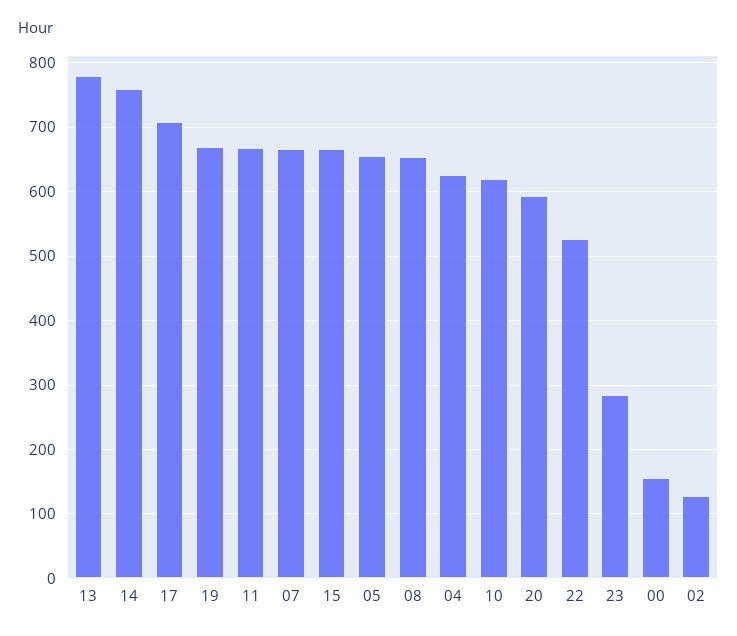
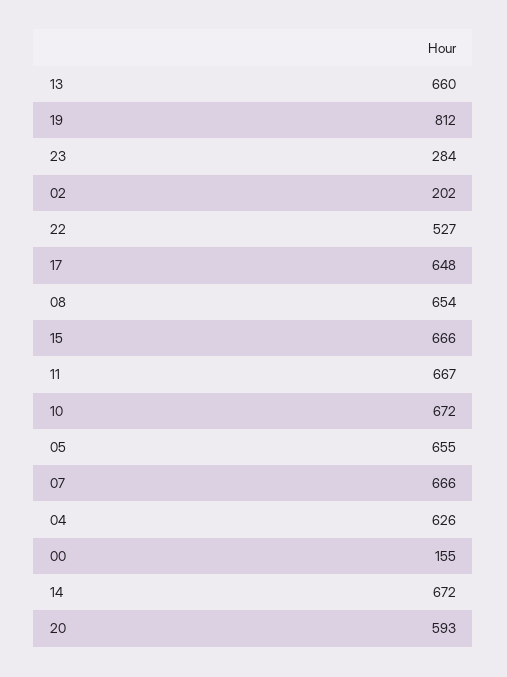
  {
-   "13": 780,
+   "13": 660,
-   "14": 760,
+   "14": 672,
-   "17": 710,
+   "17": 648,
-   "19": 670,
+   "19": 812,
    "11": 667,
    "07": 666,
    "15": 666,
    "05": 655,
    "08": 654,
    "04": 626,
-   "10": 620,
+   "10": 672,
    "20": 593,
    "22": 527,
    "23": 284,
    "00": 155,
-   "02": 130
+   "02": 202
  }

